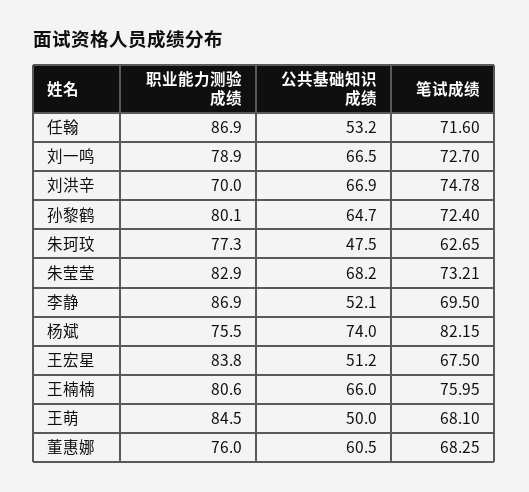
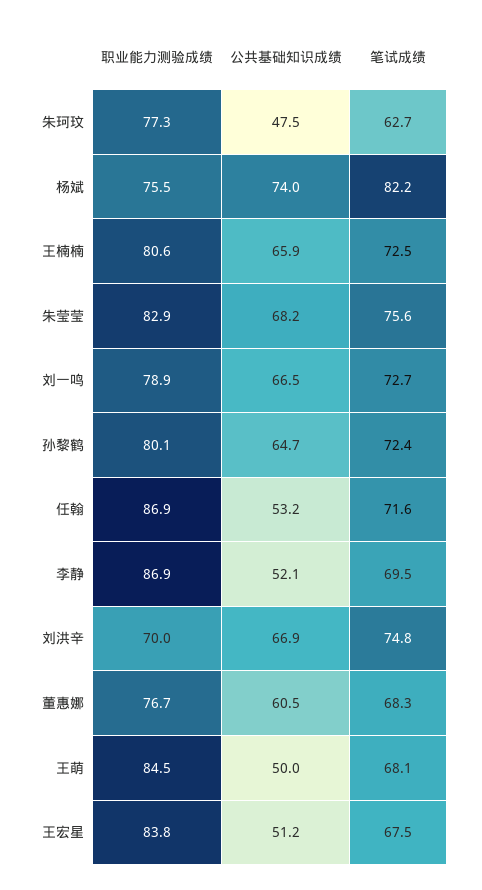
  {
    "职业能力测验成绩": {
      "任翰": 86.9,
      "刘一鸣": 78.9,
      "刘洪辛": 70,
      "孙黎鹤": 80.1,
      "朱珂玟": 77.3,
      "朱莹莹": 82.9,
      "李静": 86.9,
      "杨斌": 75.5,
      "王宏星": 83.8,
      "王楠楠": 80.6,
      "王萌": 84.5,
-     "董惠娜": 76
+     "董惠娜": 76.7
    },
    "公共基础知识成绩": {
      "任翰": 53.2,
      "刘一鸣": 66.5,
      "刘洪辛": 66.9,
      "孙黎鹤": 64.7,
      "朱珂玟": 47.5,
      "朱莹莹": 68.2,
      "李静": 52.1,
      "杨斌": 74,
      "王宏星": 51.2,
-     "王楠楠": 66,
+     "王楠楠": 65.9,
      "王萌": 50,
      "董惠娜": 60.5
    },
    "笔试成绩": {
      "任翰": 71.6,
      "刘一鸣": 72.7,
      "刘洪辛": 74.78,
      "孙黎鹤": 72.4,
      "朱珂玟": 62.65,
-     "朱莹莹": 73.21,
+     "朱莹莹": 75.6,
      "李静": 69.5,
      "杨斌": 82.15,
      "王宏星": 67.5,
-     "王楠楠": 75.95,
+     "王楠楠": 72.5,
      "王萌": 68.1,
      "董惠娜": 68.25
    }
  }

